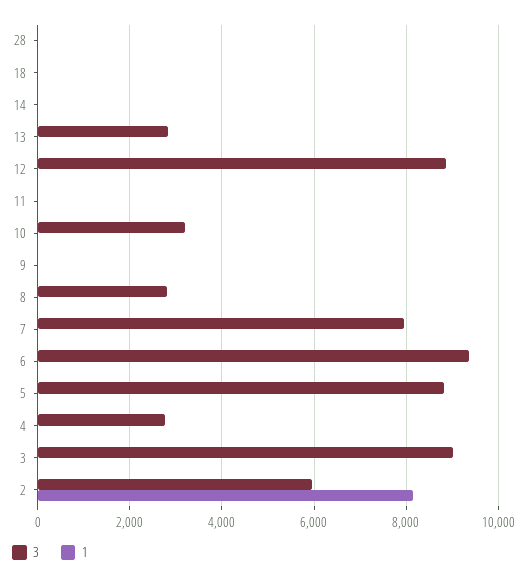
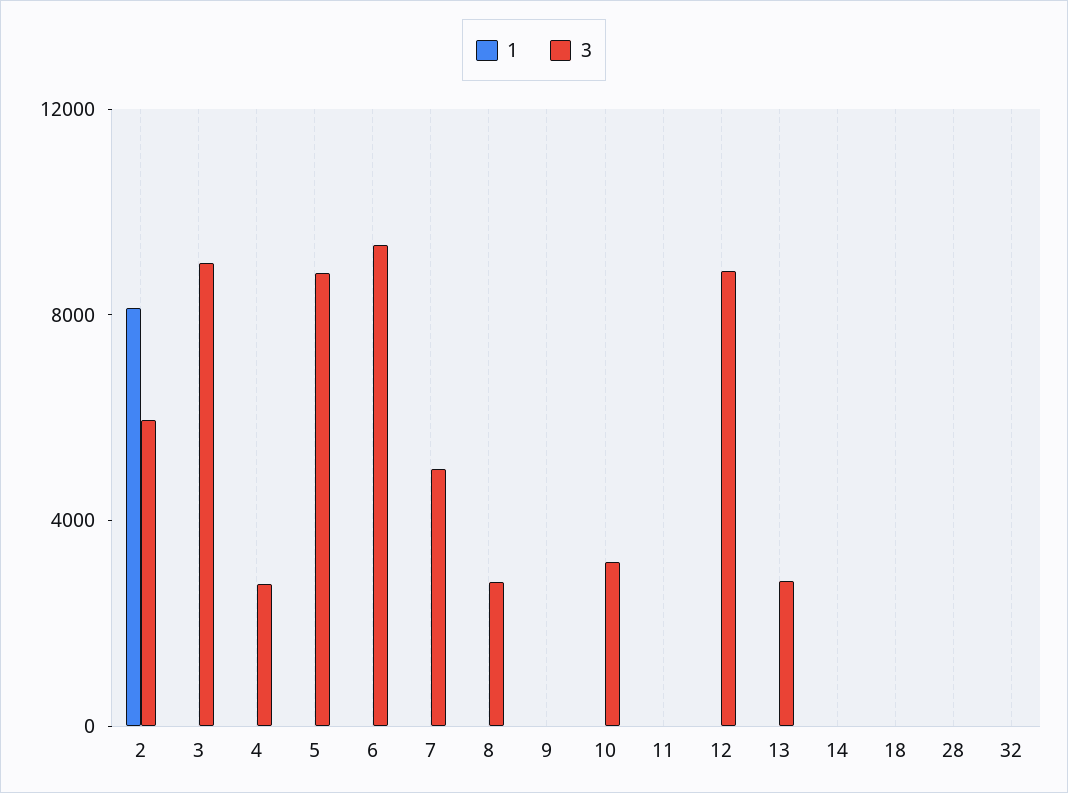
  {
    "3": {
      "28": 0,
      "18": 0,
      "14": 0,
      "13": 2800,
      "12": 8800,
      "11": 0,
      "10": 3200,
      "9": 0,
      "8": 2800,
-     "7": 8000,
+     "7": 5000,
      "6": 9400,
      "5": 8800,
      "4": 2800,
      "3": 9000,
-     "2": 6000
+     "2": 6000,
+     "32": 0
    },
    "1": {
      "28": 0,
      "18": 0,
      "14": 0,
      "13": 0,
      "12": 0,
      "11": 0,
      "10": 0,
      "9": 0,
      "8": 0,
      "7": 0,
      "6": 0,
      "5": 0,
      "4": 0,
      "3": 0,
-     "2": 8200
+     "2": 8200,
+     "32": 0
    }
  }

